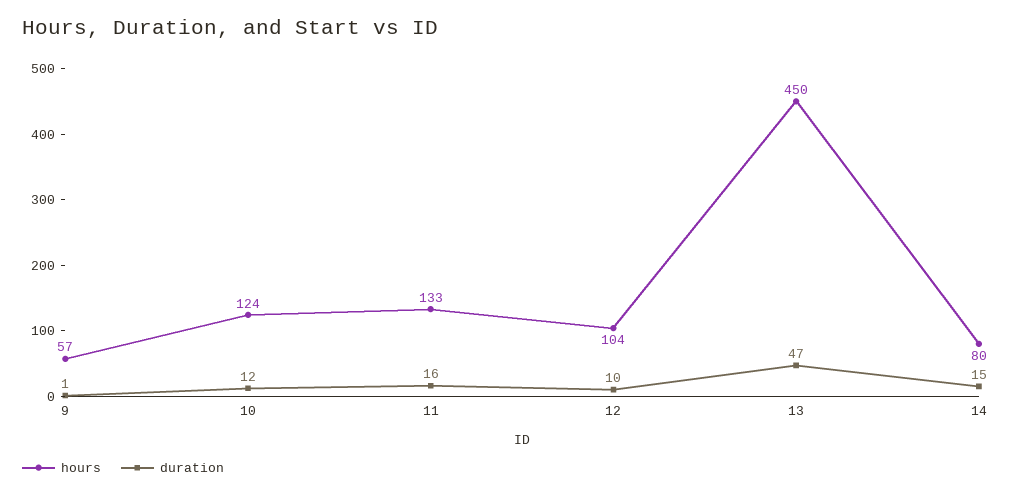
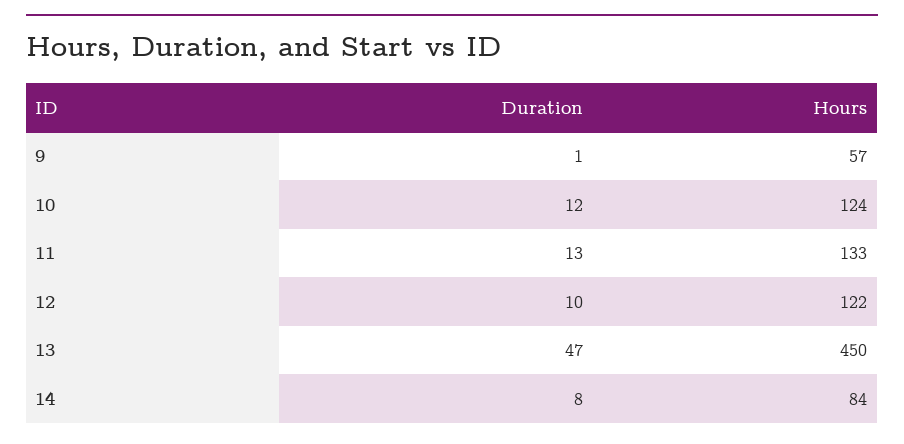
  {
    "hours": {
      "9": 57,
      "10": 124,
      "11": 133,
-     "12": 104,
+     "12": 122,
      "13": 450,
-     "14": 80
+     "14": 84
    },
    "duration": {
      "9": 1,
      "10": 12,
-     "11": 16,
+     "11": 13,
      "12": 10,
      "13": 47,
-     "14": 15
+     "14": 8
    }
  }

